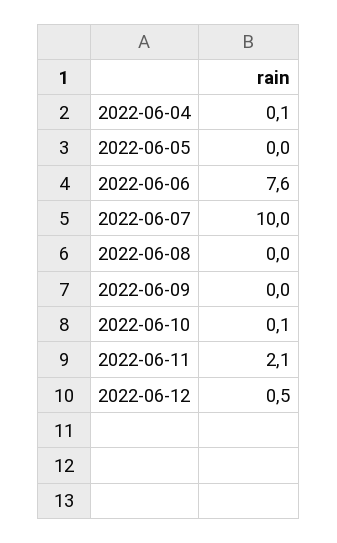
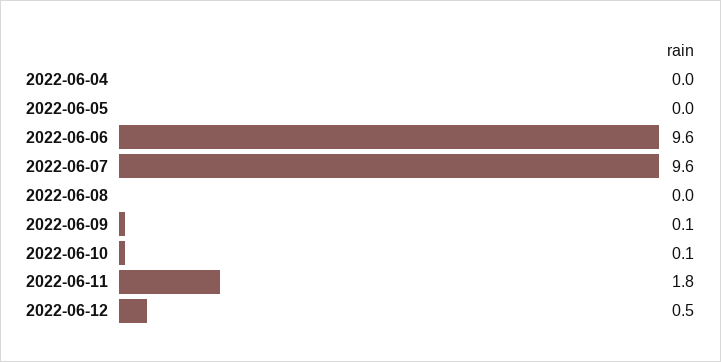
  {
-   "2022-06-04": 0.1,
+   "2022-06-04": 0,
    "2022-06-05": 0,
-   "2022-06-06": 7.6,
+   "2022-06-06": 9.6,
-   "2022-06-07": 10,
+   "2022-06-07": 9.6,
    "2022-06-08": 0,
-   "2022-06-09": 0,
+   "2022-06-09": 0.1,
    "2022-06-10": 0.1,
-   "2022-06-11": 2.1,
+   "2022-06-11": 1.8,
    "2022-06-12": 0.5
  }

